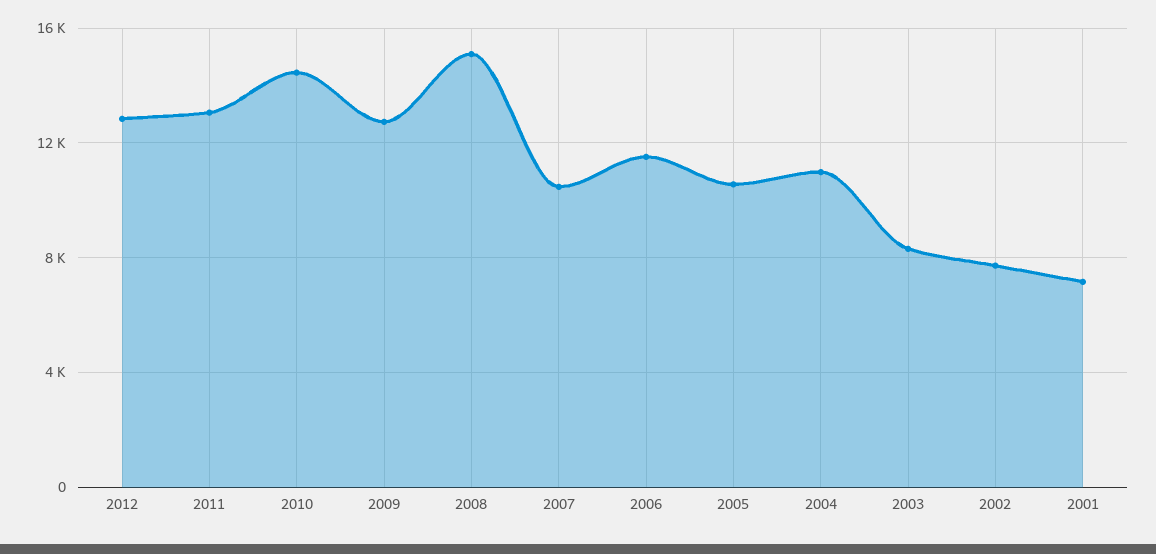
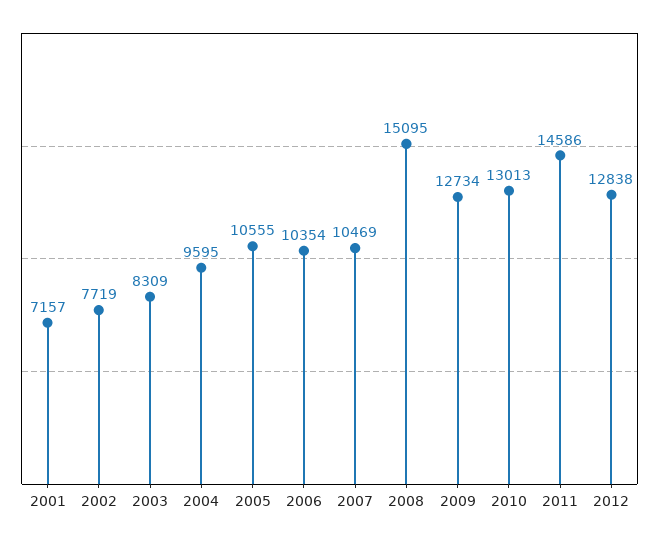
  {
    "2012": 12838,
-   "2011": 13000,
+   "2011": 14586,
-   "2010": 14500,
+   "2010": 13013,
    "2009": 12734,
    "2008": 15095,
    "2007": 10469,
-   "2006": 11500,
+   "2006": 10354,
    "2005": 10555,
-   "2004": 11000,
+   "2004": 9595,
    "2003": 8309,
    "2002": 7719,
    "2001": 7157
  }

